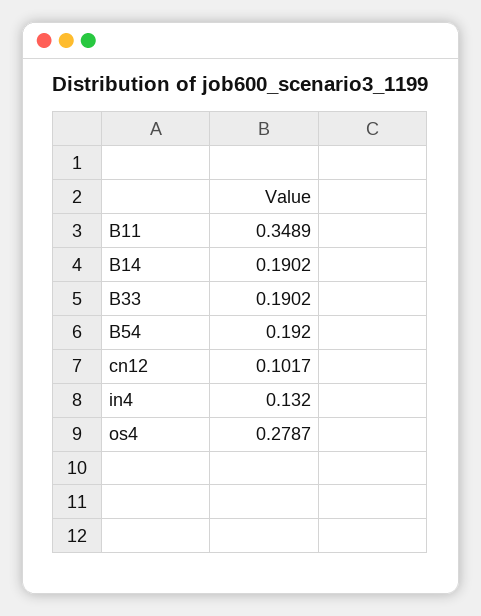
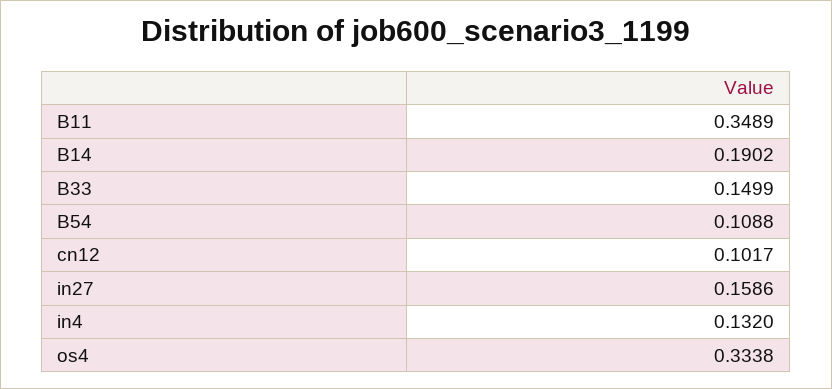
  {
    "B11": 0.3489,
    "B14": 0.1902,
-   "B33": 0.1902,
+   "B33": 0.1499,
-   "B54": 0.192,
+   "B54": 0.1088,
    "cn12": 0.1017,
    "in4": 0.132,
-   "os4": 0.2787
+   "os4": 0.3338,
+   "in27": 0.1586
  }

